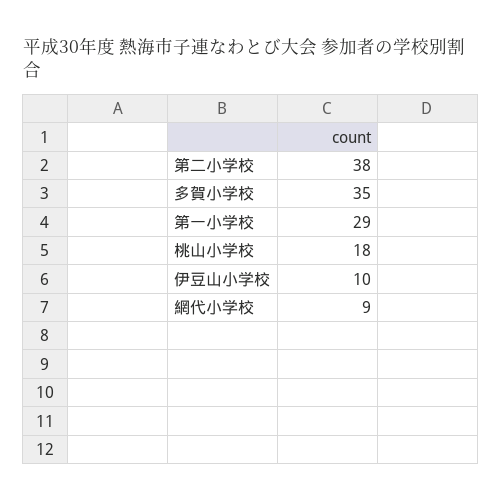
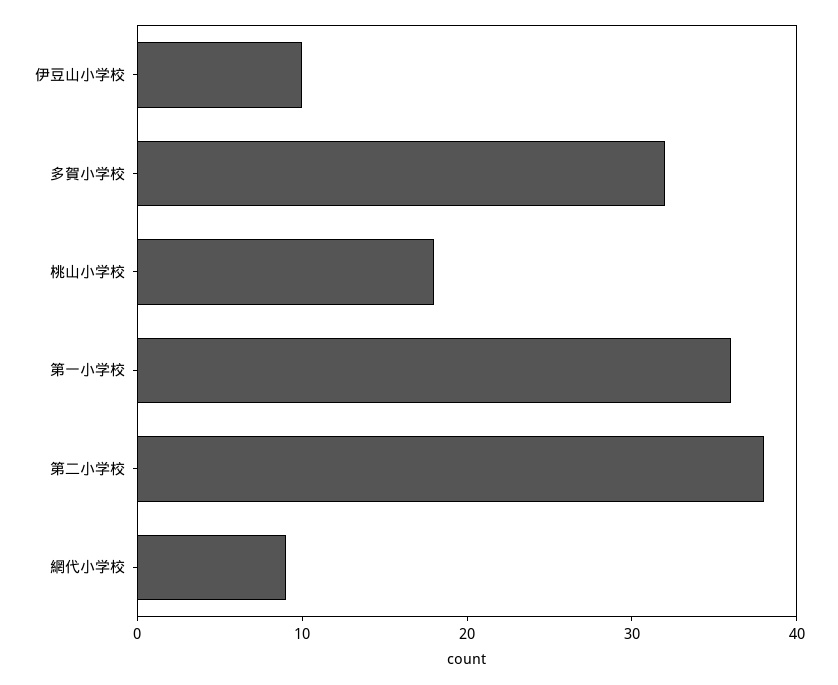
  {
    "第二小学校": 38,
-   "多賀小学校": 35,
+   "多賀小学校": 32,
-   "第一小学校": 29,
+   "第一小学校": 36,
    "桃山小学校": 18,
    "伊豆山小学校": 10,
    "網代小学校": 9
  }

